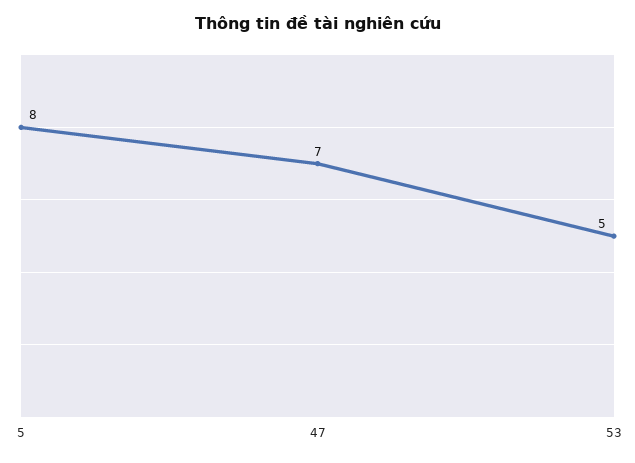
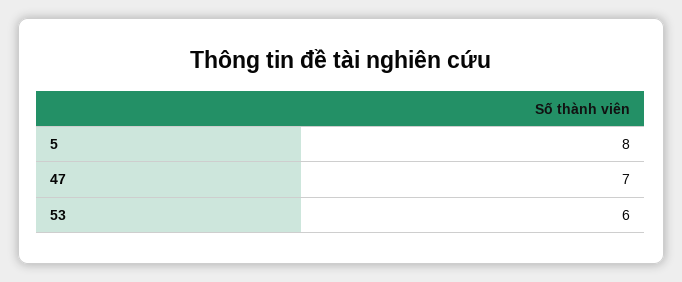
  {
    "5": 8,
    "47": 7,
-   "53": 5
+   "53": 6
  }

